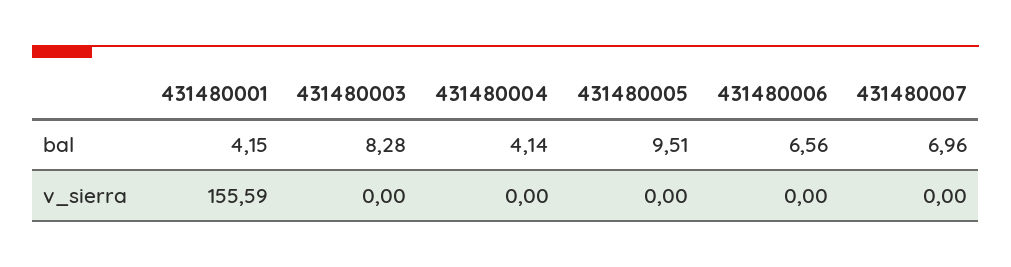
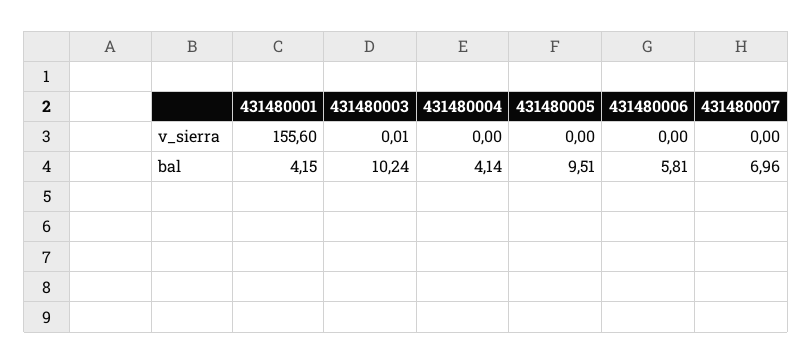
  {
    "431480001": {
      "bal": 4.15,
-     "v_sierra": 155.59
+     "v_sierra": 155.6
    },
    "431480003": {
-     "bal": 8.28,
+     "bal": 10.24,
-     "v_sierra": 0
+     "v_sierra": 0.01
    },
    "431480004": {
      "bal": 4.14,
      "v_sierra": 0
    },
    "431480005": {
      "bal": 9.51,
      "v_sierra": 0
    },
    "431480006": {
-     "bal": 6.56,
+     "bal": 5.81,
      "v_sierra": 0
    },
    "431480007": {
      "bal": 6.96,
      "v_sierra": 0
    }
  }

